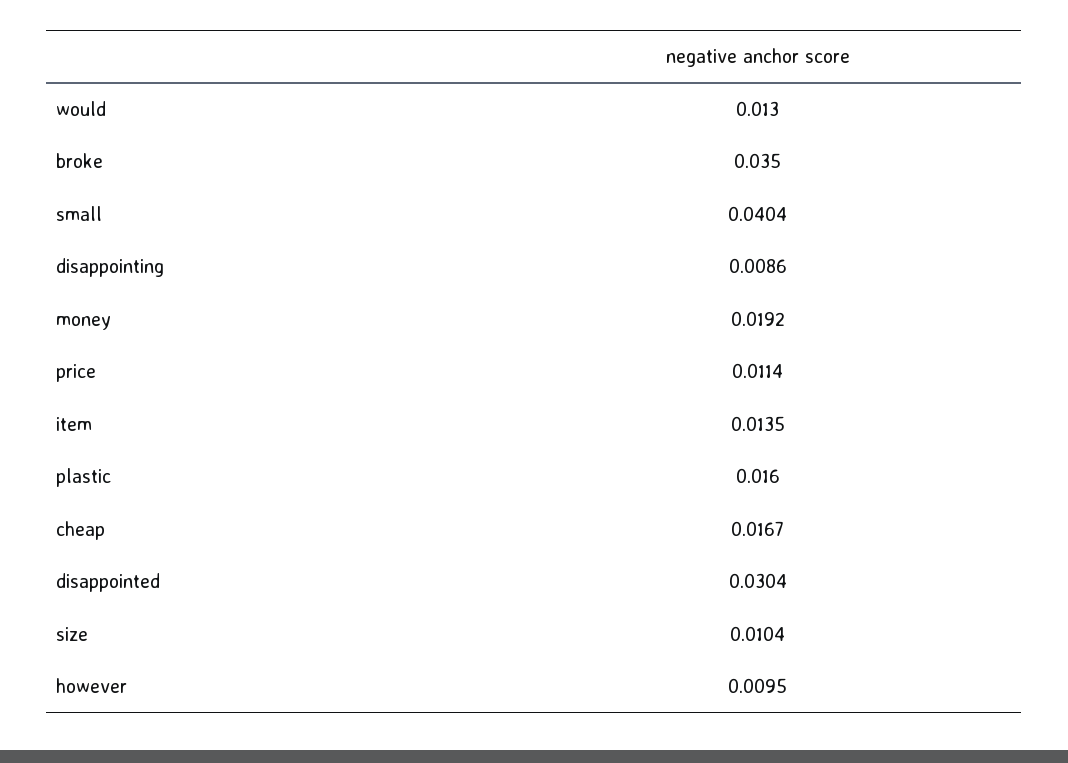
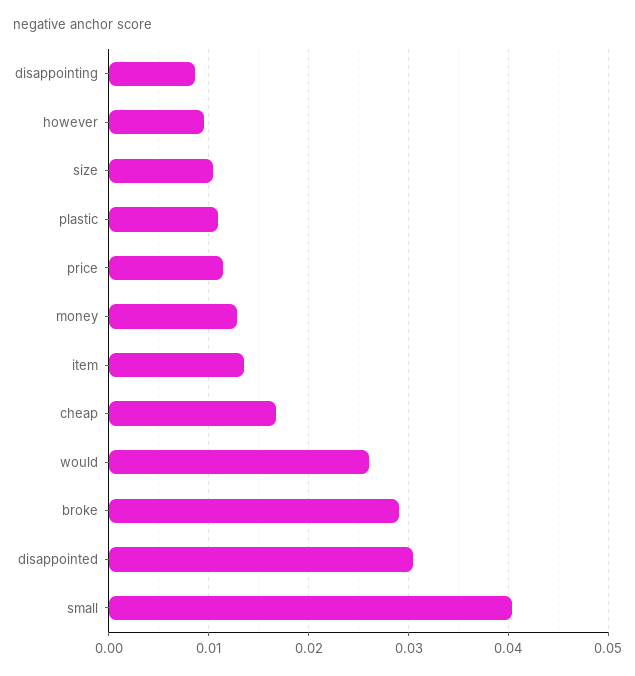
  {
-   "would": 0.013,
+   "would": 0.026,
-   "broke": 0.035,
+   "broke": 0.029,
    "small": 0.0404,
    "disappointing": 0.0086,
-   "money": 0.0192,
+   "money": 0.013,
    "price": 0.0114,
    "item": 0.0135,
-   "plastic": 0.016,
+   "plastic": 0.011,
    "cheap": 0.0167,
    "disappointed": 0.0304,
    "size": 0.0104,
    "however": 0.0095
  }

